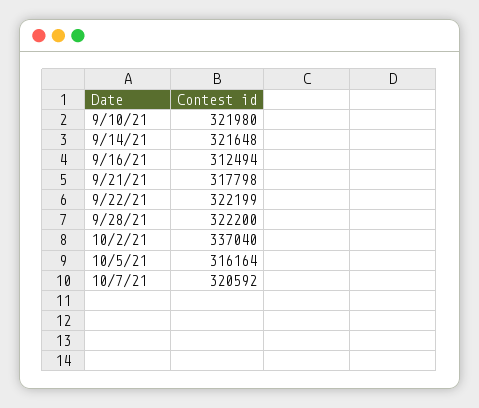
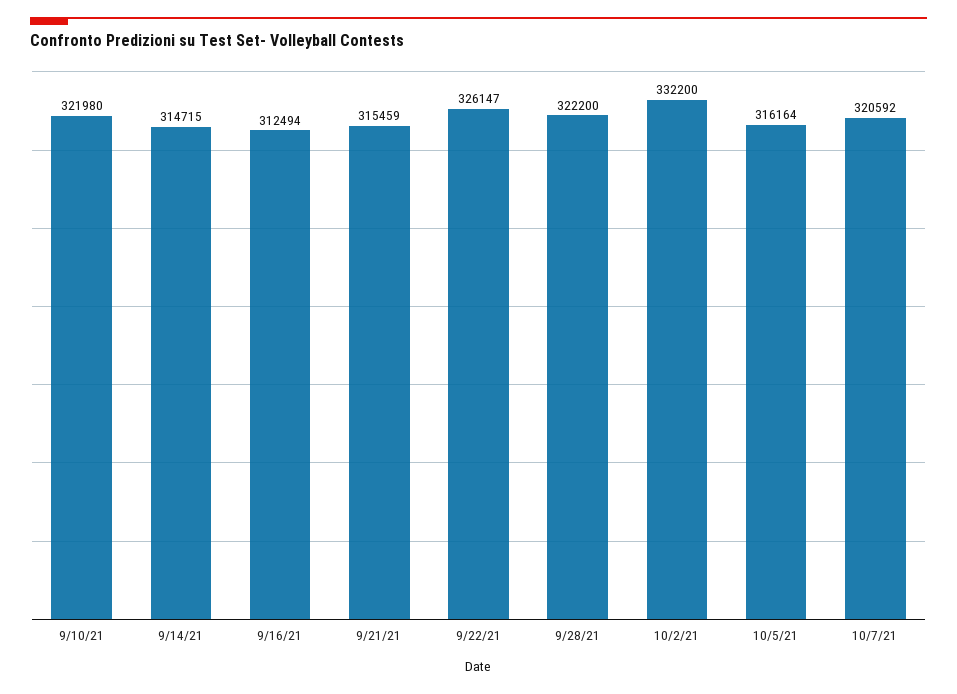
  {
    "9/10/21": 321980,
-   "9/14/21": 321648,
+   "9/14/21": 314715,
    "9/16/21": 312494,
-   "9/21/21": 317798,
+   "9/21/21": 315459,
-   "9/22/21": 322199,
+   "9/22/21": 326147,
    "9/28/21": 322200,
-   "10/2/21": 337040,
+   "10/2/21": 332200,
    "10/5/21": 316164,
    "10/7/21": 320592
  }

